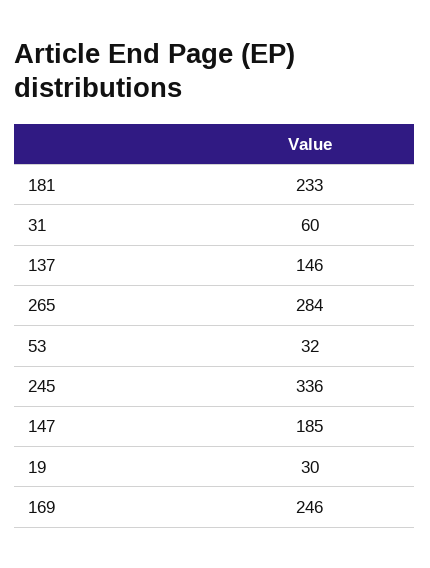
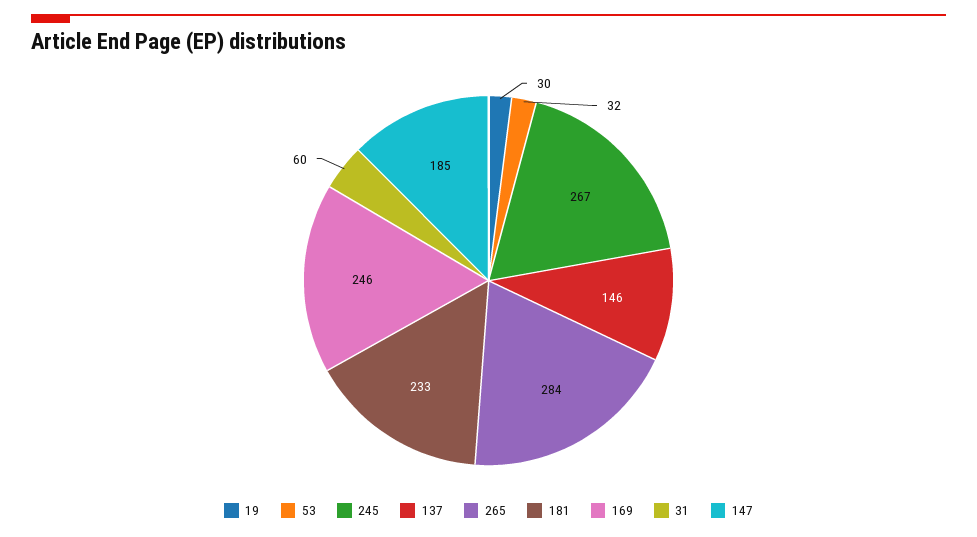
  {
    "181": 233,
    "31": 60,
    "137": 146,
    "265": 284,
    "53": 32,
-   "245": 336,
+   "245": 267,
    "147": 185,
    "19": 30,
    "169": 246
  }

